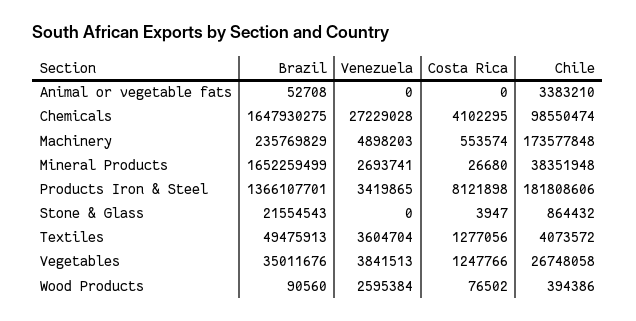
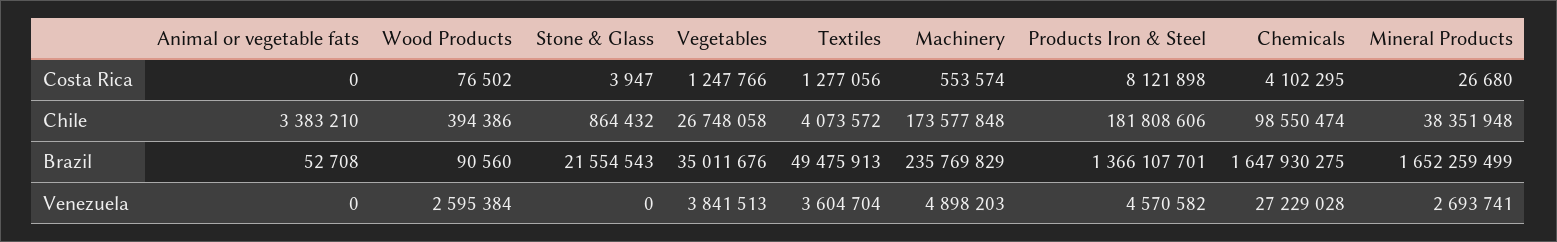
  {
    "Brazil": {
      "Animal or vegetable fats": 52708,
      "Chemicals": 1647930275,
      "Machinery": 235769829,
      "Mineral Products": 1652259499,
      "Products Iron & Steel": 1366107701,
      "Stone & Glass": 21554543,
      "Textiles": 49475913,
      "Vegetables": 35011676,
      "Wood Products": 90560
    },
    "Venezuela": {
      "Animal or vegetable fats": 0,
      "Chemicals": 27229028,
      "Machinery": 4898203,
      "Mineral Products": 2693741,
-     "Products Iron & Steel": 3419865,
+     "Products Iron & Steel": 4570582,
      "Stone & Glass": 0,
      "Textiles": 3604704,
      "Vegetables": 3841513,
      "Wood Products": 2595384
    },
    "Costa Rica": {
      "Animal or vegetable fats": 0,
      "Chemicals": 4102295,
      "Machinery": 553574,
      "Mineral Products": 26680,
      "Products Iron & Steel": 8121898,
      "Stone & Glass": 3947,
      "Textiles": 1277056,
      "Vegetables": 1247766,
      "Wood Products": 76502
    },
    "Chile": {
      "Animal or vegetable fats": 3383210,
      "Chemicals": 98550474,
      "Machinery": 173577848,
      "Mineral Products": 38351948,
      "Products Iron & Steel": 181808606,
      "Stone & Glass": 864432,
      "Textiles": 4073572,
      "Vegetables": 26748058,
      "Wood Products": 394386
    }
  }

